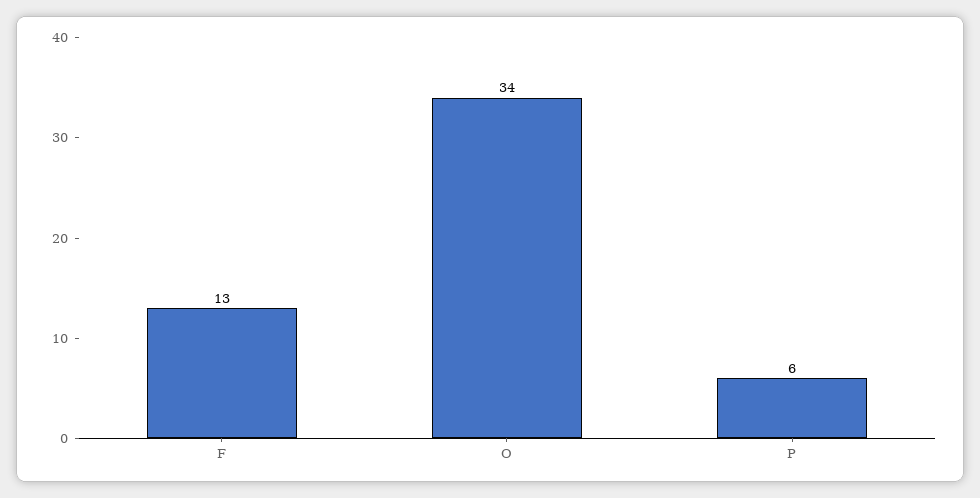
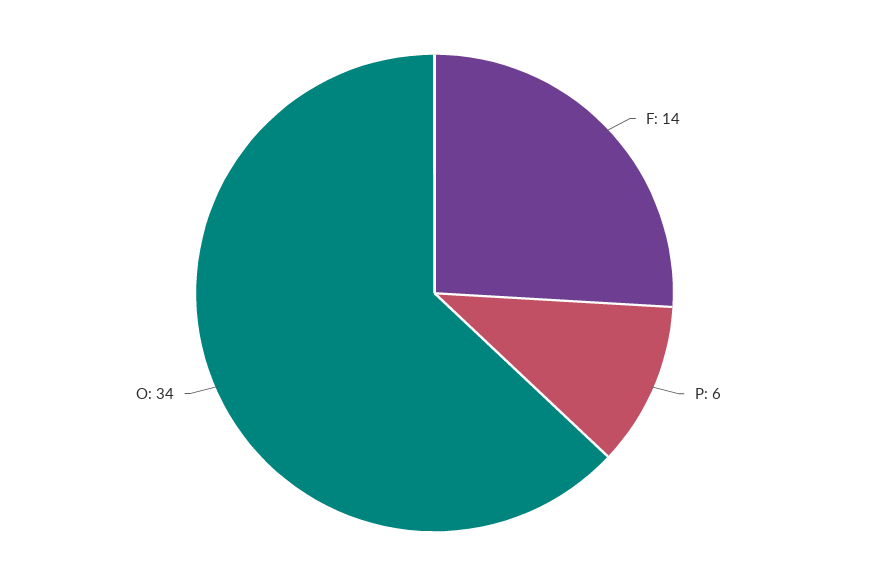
  {
-   "F": 13,
+   "F": 14,
    "O": 34,
    "P": 6
  }

